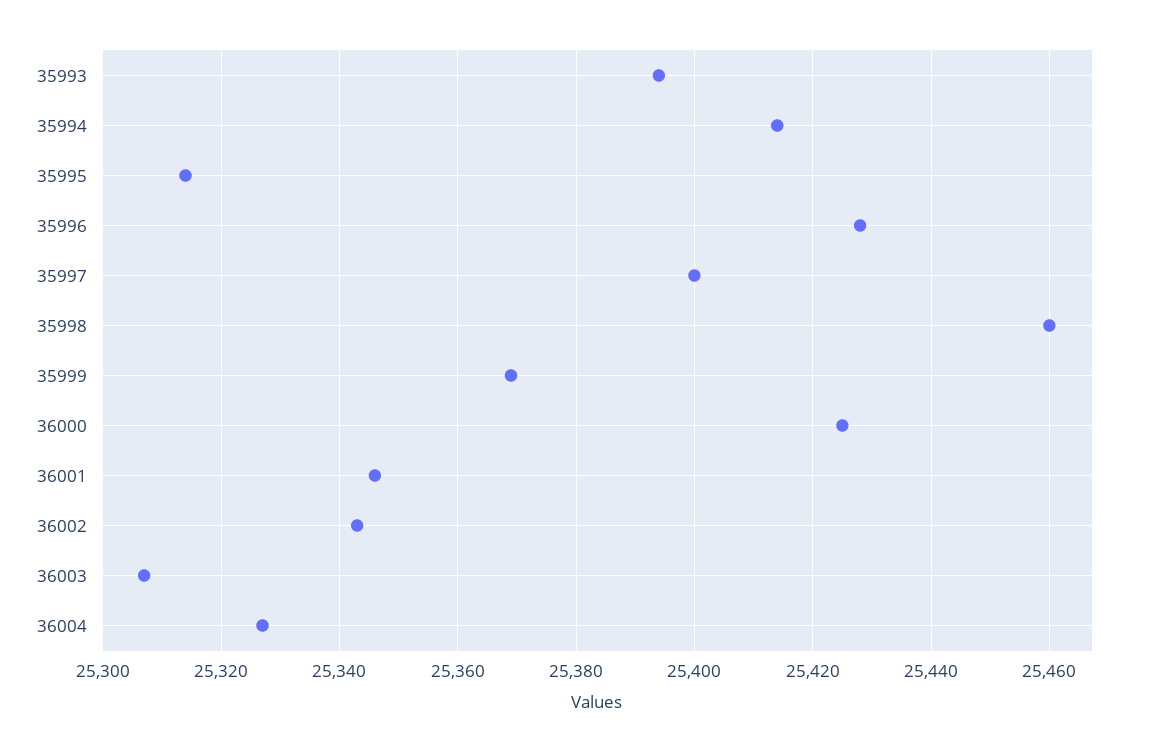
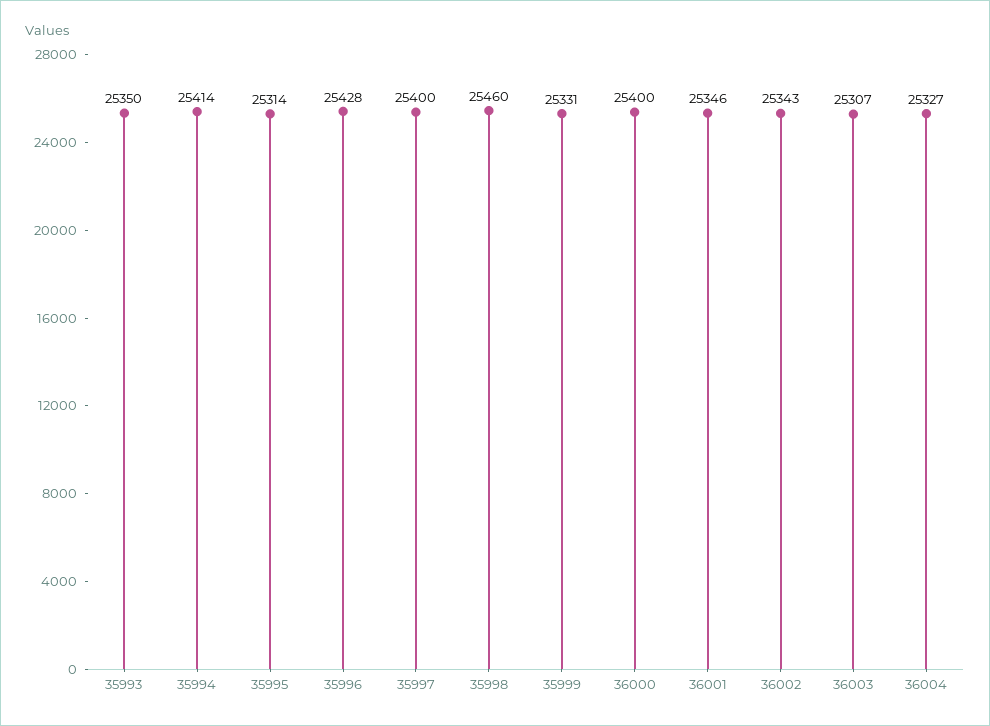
  {
-   "35993": 25395,
+   "35993": 25350,
    "35994": 25414,
    "35995": 25314,
    "35996": 25428,
    "35997": 25400,
    "35998": 25460,
-   "35999": 25370,
+   "35999": 25331,
-   "36000": 25425,
+   "36000": 25400,
    "36001": 25346,
    "36002": 25343,
    "36003": 25307,
    "36004": 25327
  }

